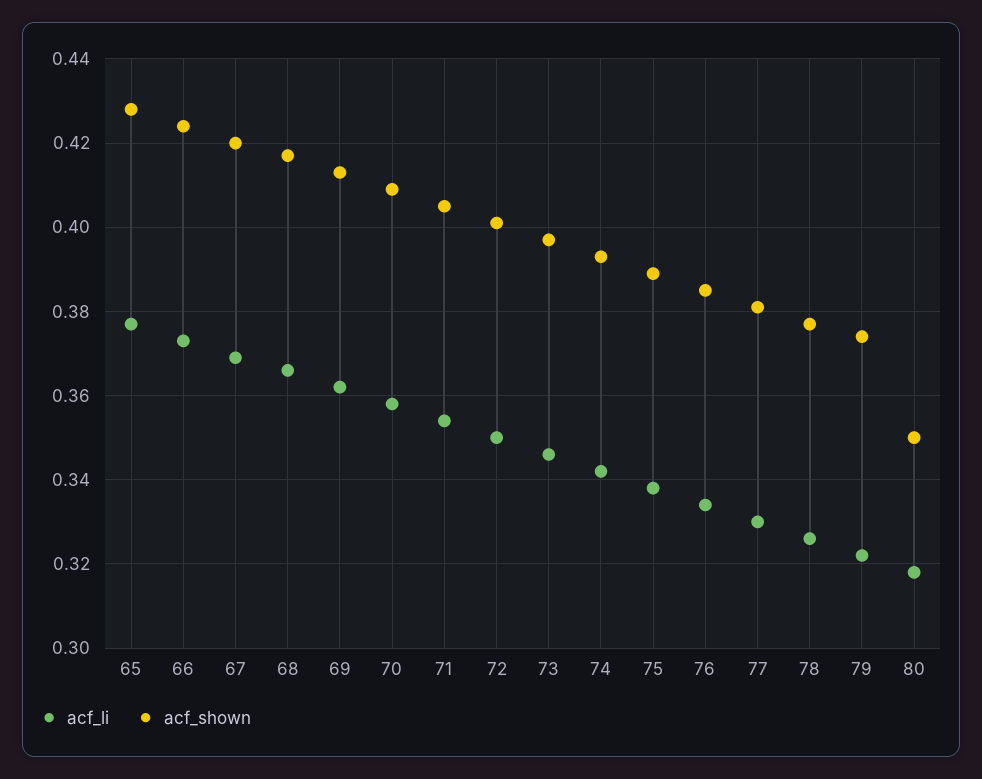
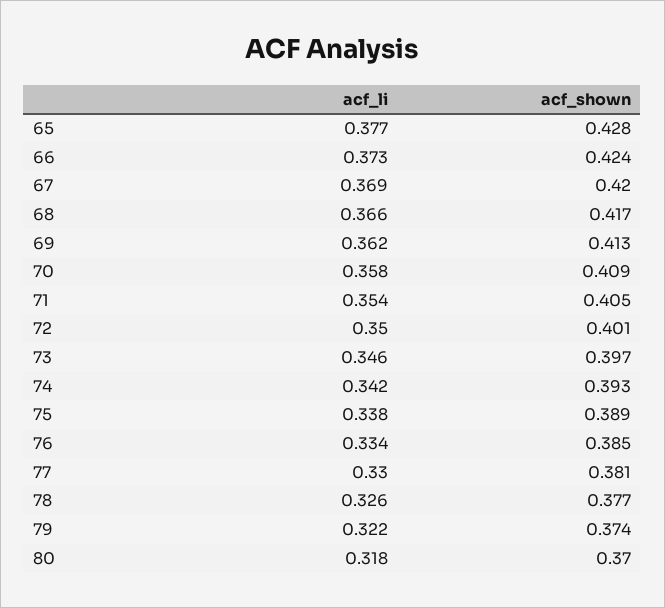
  {
    "acf_li": {
      "65": 0.377,
      "66": 0.373,
      "67": 0.369,
      "68": 0.366,
      "69": 0.362,
      "70": 0.358,
      "71": 0.354,
      "72": 0.35,
      "73": 0.346,
      "74": 0.342,
      "75": 0.338,
      "76": 0.334,
      "77": 0.33,
      "78": 0.326,
      "79": 0.322,
      "80": 0.318
    },
    "acf_shown": {
      "65": 0.428,
      "66": 0.424,
      "67": 0.42,
      "68": 0.417,
      "69": 0.413,
      "70": 0.409,
      "71": 0.405,
      "72": 0.401,
      "73": 0.397,
      "74": 0.393,
      "75": 0.389,
      "76": 0.385,
      "77": 0.381,
      "78": 0.377,
      "79": 0.374,
-     "80": 0.35
+     "80": 0.37
    }
  }

